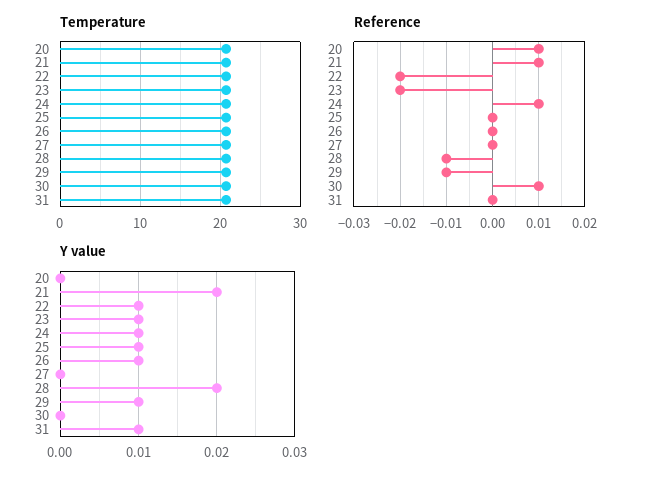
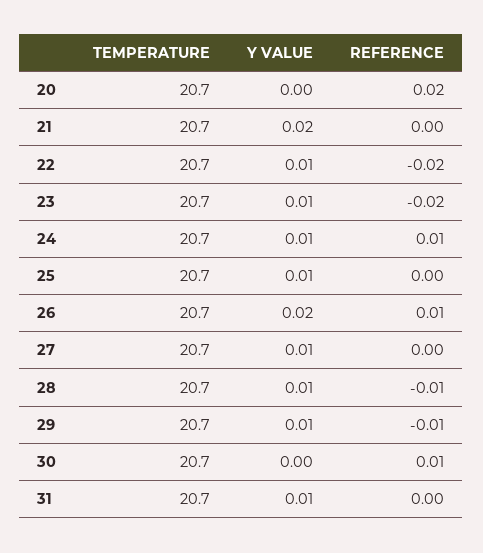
  {
    "Temperature": {
      "20": 20.7,
      "21": 20.7,
      "22": 20.7,
      "23": 20.7,
      "24": 20.7,
      "25": 20.7,
      "26": 20.7,
      "27": 20.7,
      "28": 20.7,
      "29": 20.7,
      "30": 20.7,
      "31": 20.7
    },
    "Reference": {
-     "20": 0.01,
+     "20": 0.02,
-     "21": 0.01,
+     "21": 0,
      "22": -0.02,
      "23": -0.02,
      "24": 0.01,
      "25": 0,
-     "26": 0,
+     "26": 0.01,
      "27": 0,
      "28": -0.01,
      "29": -0.01,
      "30": 0.01,
      "31": 0
    },
    "Y value": {
      "20": 0,
      "21": 0.02,
      "22": 0.01,
      "23": 0.01,
      "24": 0.01,
      "25": 0.01,
-     "26": 0.01,
+     "26": 0.02,
-     "27": 0,
+     "27": 0.01,
-     "28": 0.02,
+     "28": 0.01,
      "29": 0.01,
      "30": 0,
      "31": 0.01
    }
  }

